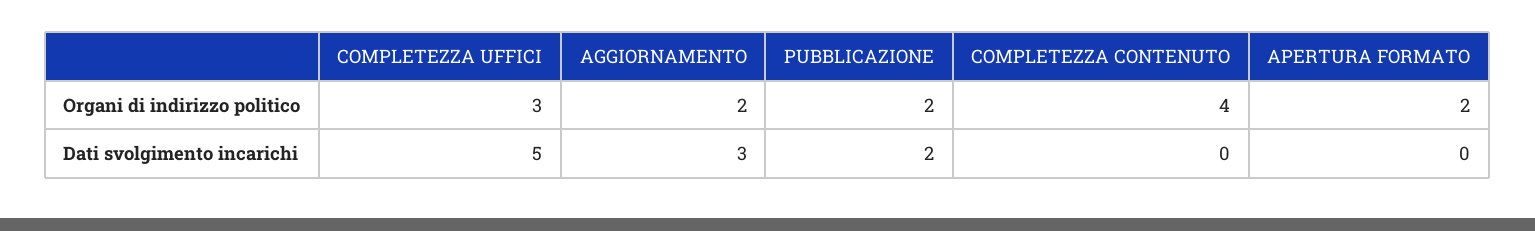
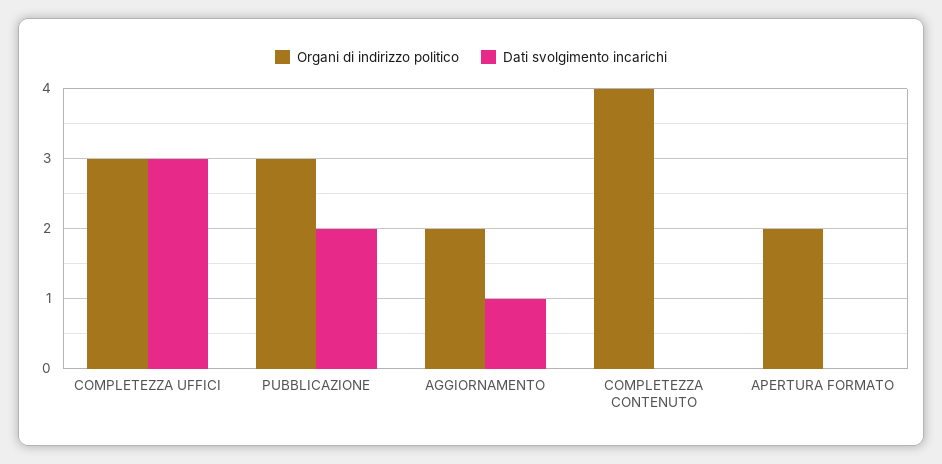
  {
    "Organi di indirizzo politico": {
      "COMPLETEZZA UFFICI": 3,
      "AGGIORNAMENTO": 2,
-     "PUBBLICAZIONE": 2,
+     "PUBBLICAZIONE": 3,
      "COMPLETEZZA CONTENUTO": 4,
      "APERTURA FORMATO": 2
    },
    "Dati svolgimento incarichi": {
-     "COMPLETEZZA UFFICI": 5,
+     "COMPLETEZZA UFFICI": 3,
-     "AGGIORNAMENTO": 3,
+     "AGGIORNAMENTO": 1,
      "PUBBLICAZIONE": 2,
      "COMPLETEZZA CONTENUTO": 0,
      "APERTURA FORMATO": 0
    }
  }

